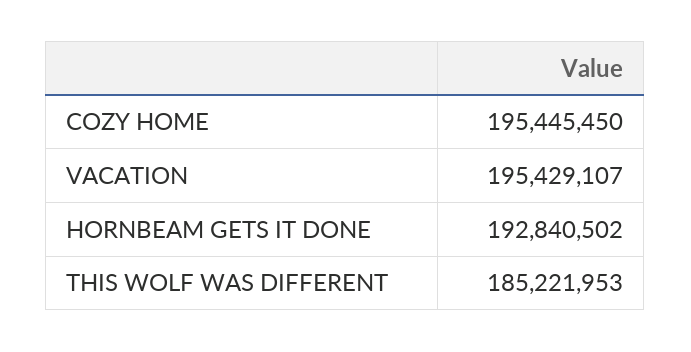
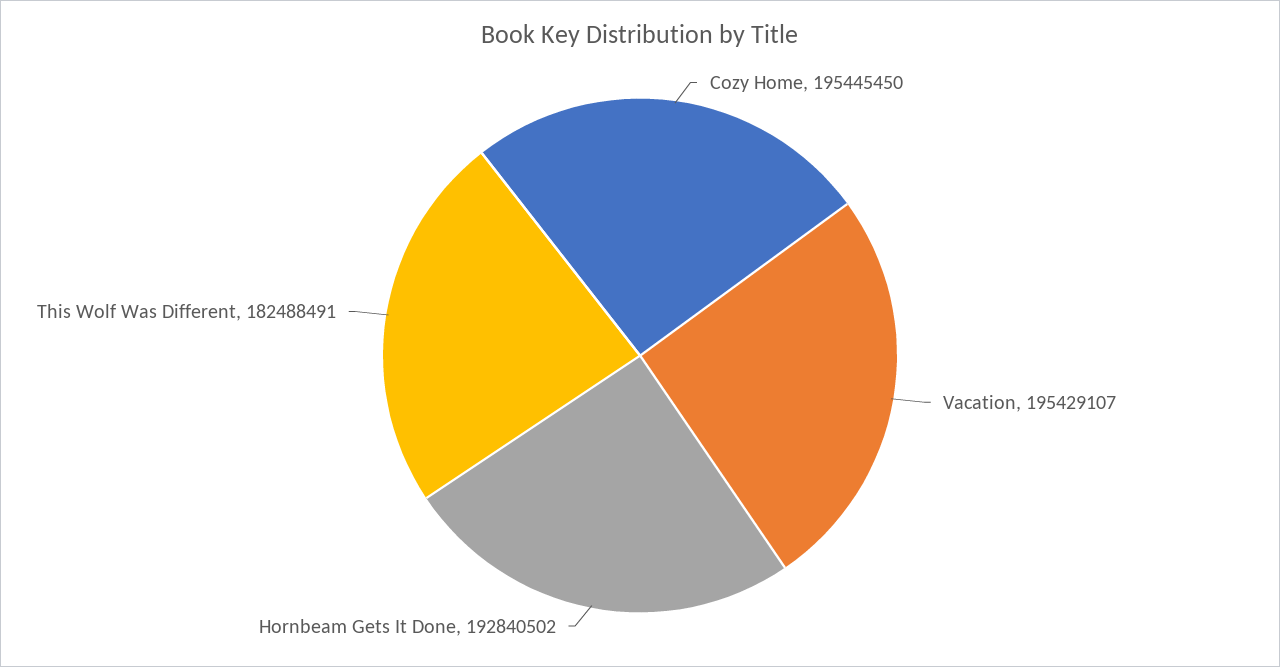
  {
    "COZY HOME": 195445450,
    "VACATION": 195429107,
    "HORNBEAM GETS IT DONE": 192840502,
-   "THIS WOLF WAS DIFFERENT": 185221953
+   "THIS WOLF WAS DIFFERENT": 182488491
  }

